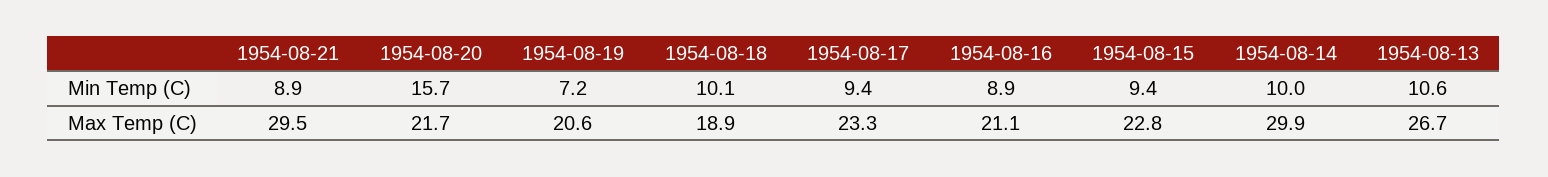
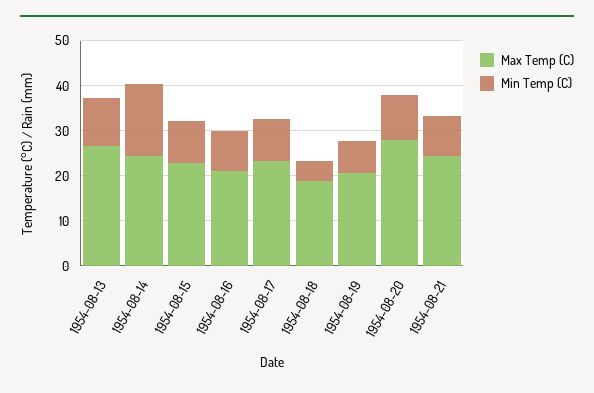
  {
    "Min Temp (C)": {
      "1954-08-21": 8.9,
-     "1954-08-20": 15.7,
+     "1954-08-20": 10,
      "1954-08-19": 7.2,
-     "1954-08-18": 10.1,
+     "1954-08-18": 4,
      "1954-08-17": 9.4,
      "1954-08-16": 8.9,
      "1954-08-15": 9.4,
-     "1954-08-14": 10,
+     "1954-08-14": 16,
      "1954-08-13": 10.6
    },
    "Max Temp (C)": {
-     "1954-08-21": 29.5,
+     "1954-08-21": 24,
-     "1954-08-20": 21.7,
+     "1954-08-20": 28,
      "1954-08-19": 20.6,
      "1954-08-18": 18.9,
      "1954-08-17": 23.3,
      "1954-08-16": 21.1,
      "1954-08-15": 22.8,
-     "1954-08-14": 29.9,
+     "1954-08-14": 24,
      "1954-08-13": 26.7
    }
  }

